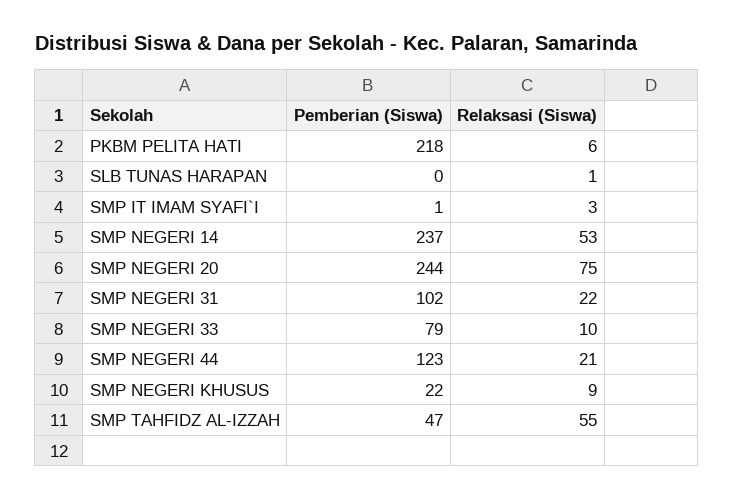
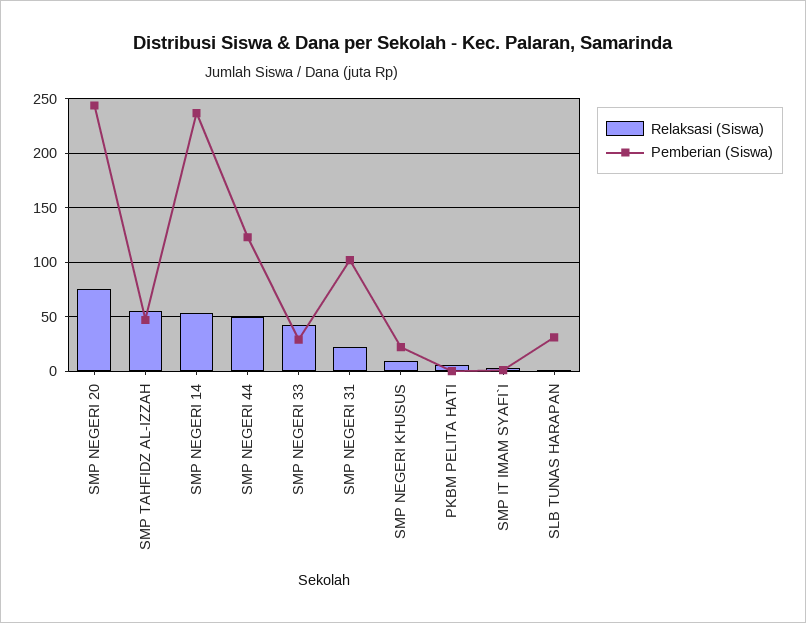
  {
    "Pemberian (Siswa)": {
-     "PKBM PELITA HATI": 218,
+     "PKBM PELITA HATI": 0,
-     "SLB TUNAS HARAPAN": 0,
+     "SLB TUNAS HARAPAN": 30,
      "SMP IT IMAM SYAFI`I": 1,
      "SMP NEGERI 14": 237,
      "SMP NEGERI 20": 244,
      "SMP NEGERI 31": 102,
-     "SMP NEGERI 33": 79,
+     "SMP NEGERI 33": 30,
      "SMP NEGERI 44": 123,
      "SMP NEGERI KHUSUS": 22,
      "SMP TAHFIDZ AL-IZZAH": 47
    },
    "Relaksasi (Siswa)": {
      "PKBM PELITA HATI": 6,
      "SLB TUNAS HARAPAN": 1,
      "SMP IT IMAM SYAFI`I": 3,
      "SMP NEGERI 14": 53,
      "SMP NEGERI 20": 75,
      "SMP NEGERI 31": 22,
-     "SMP NEGERI 33": 10,
+     "SMP NEGERI 33": 40,
-     "SMP NEGERI 44": 21,
+     "SMP NEGERI 44": 50,
      "SMP NEGERI KHUSUS": 9,
      "SMP TAHFIDZ AL-IZZAH": 55
    }
  }

